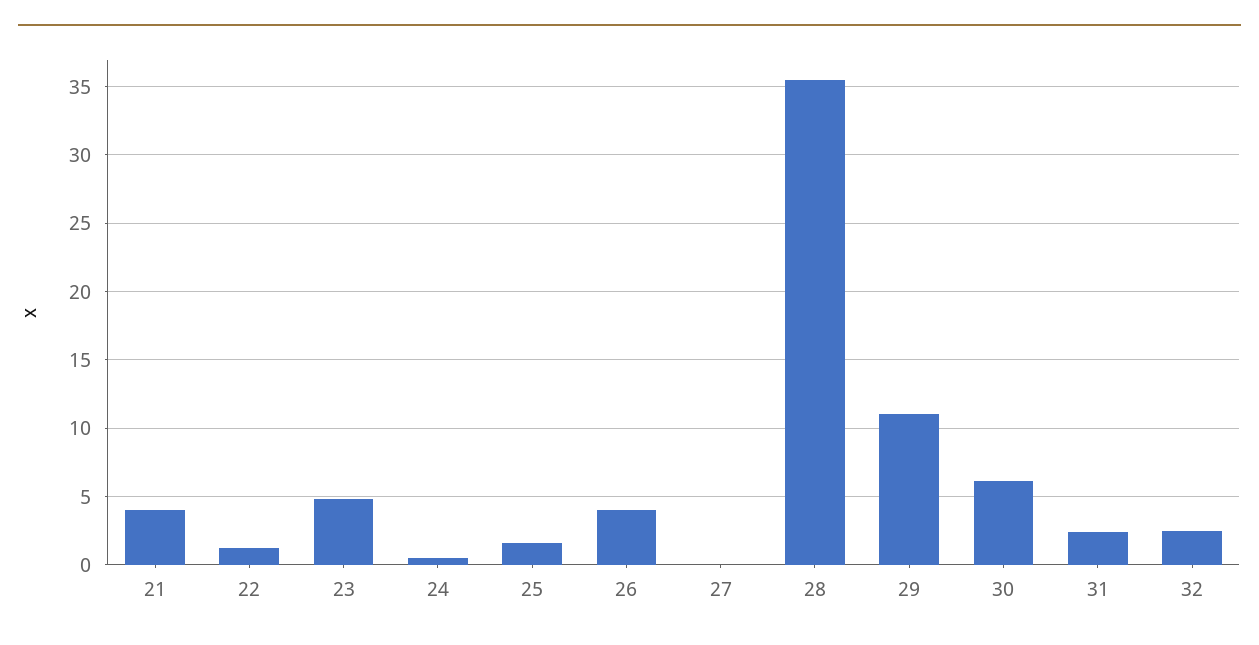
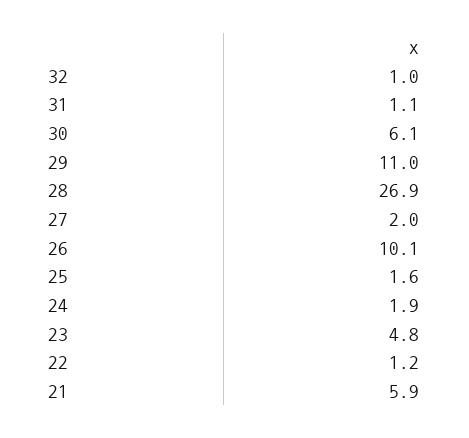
  {
-   "21": 4,
+   "21": 5.9,
    "22": 1.2,
    "23": 4.8,
-   "24": 0.5,
+   "24": 1.9,
    "25": 1.6,
-   "26": 4,
+   "26": 10.1,
-   "27": 0,
+   "27": 2,
-   "28": 35.5,
+   "28": 26.9,
    "29": 11,
    "30": 6.1,
-   "31": 2.5,
+   "31": 1.1,
-   "32": 2.5
+   "32": 1
  }

